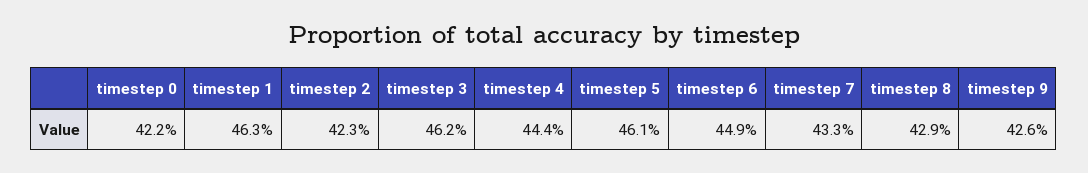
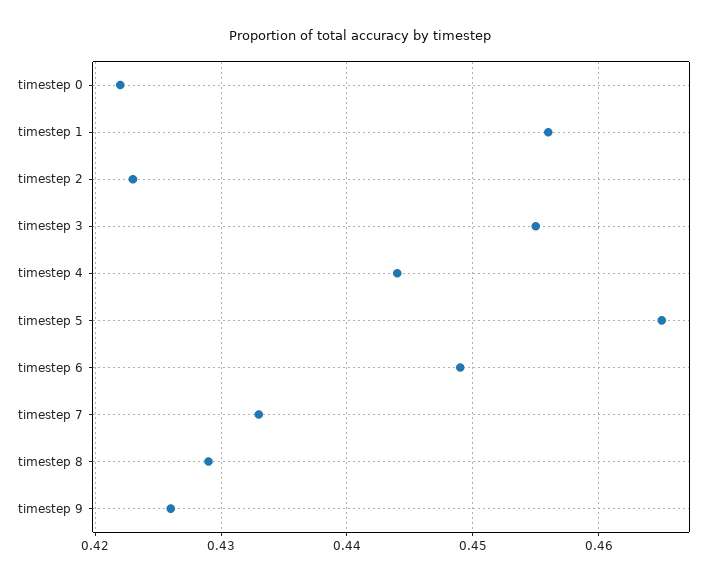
  {
    "timestep 0": 0.422,
-   "timestep 1": 0.463,
+   "timestep 1": 0.456,
    "timestep 2": 0.423,
-   "timestep 3": 0.462,
+   "timestep 3": 0.455,
    "timestep 4": 0.444,
-   "timestep 5": 0.461,
+   "timestep 5": 0.465,
    "timestep 6": 0.449,
    "timestep 7": 0.433,
    "timestep 8": 0.429,
    "timestep 9": 0.426
  }

